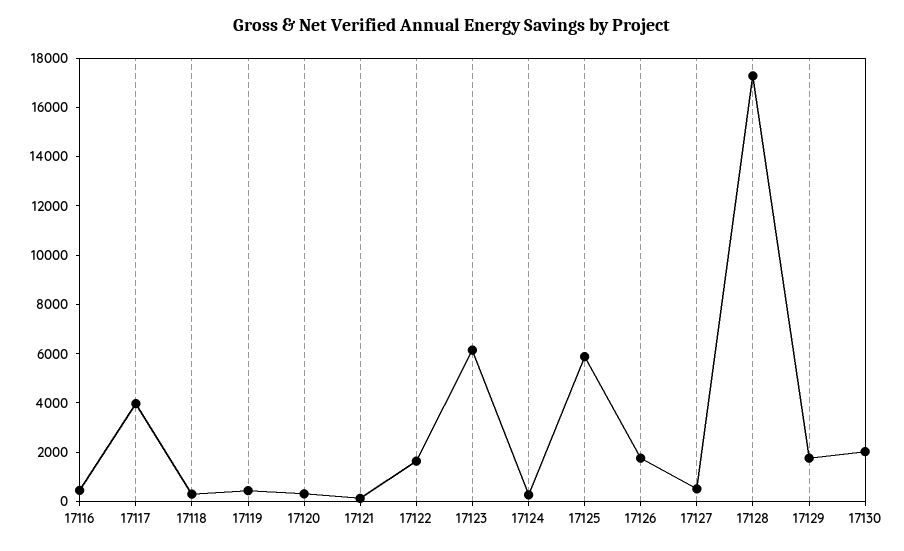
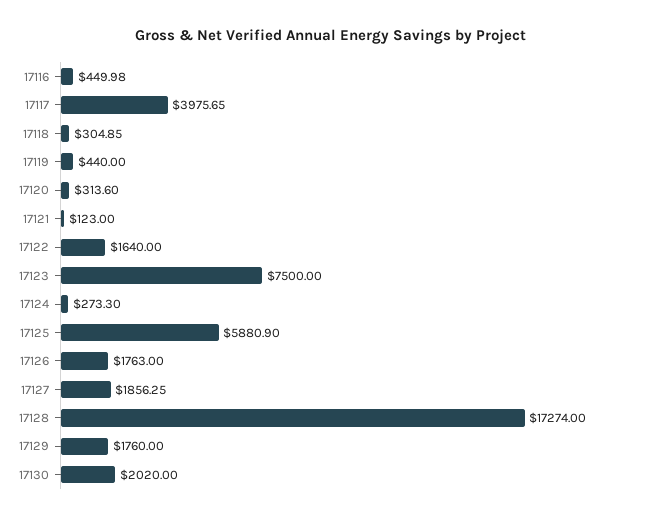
  {
    "17116": 449.98,
    "17117": 3975.65,
    "17118": 304.85,
    "17119": 440,
    "17120": 313.6,
    "17121": 123,
    "17122": 1640,
-   "17123": 6000,
+   "17123": 7500,
    "17124": 273.3,
    "17125": 5880.9,
    "17126": 1763,
-   "17127": 500,
+   "17127": 1856.25,
    "17128": 17274,
    "17129": 1760,
    "17130": 2020
  }

